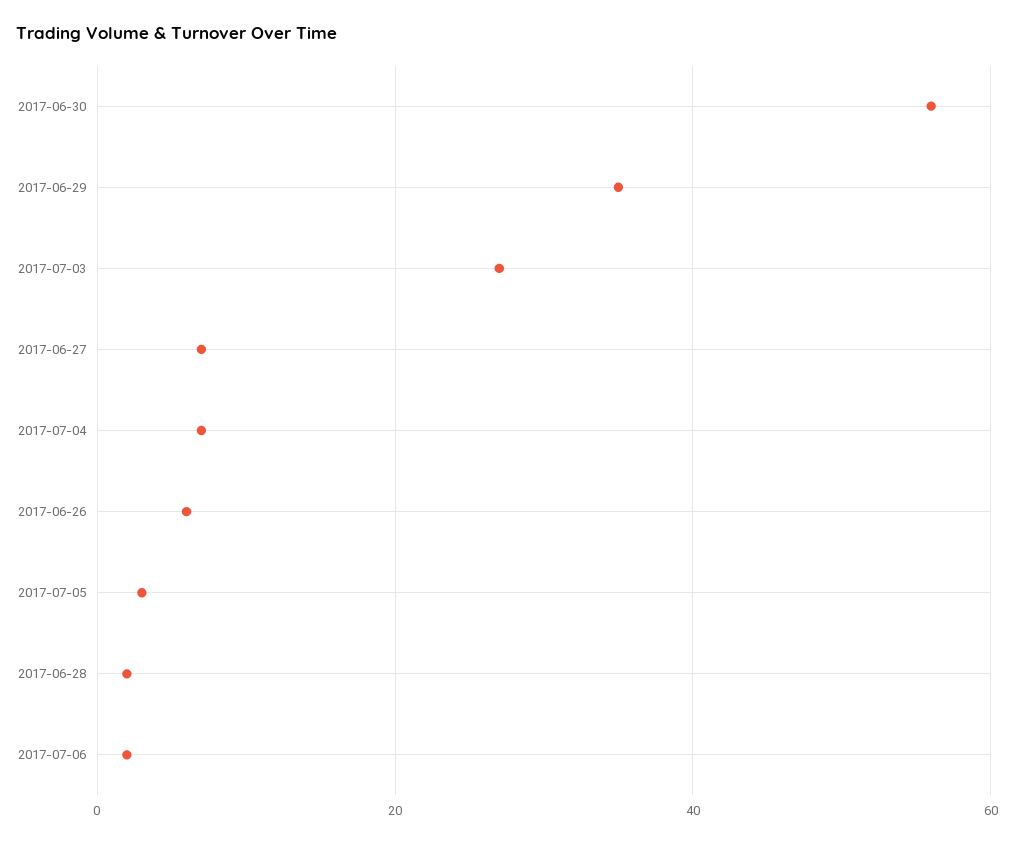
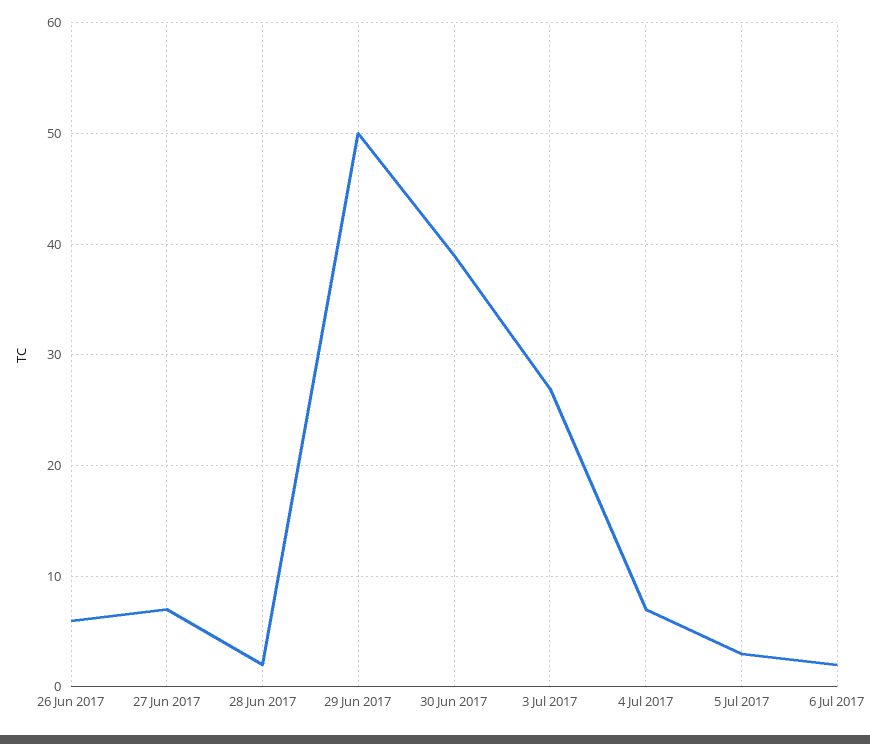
  {
-   "2017-06-30": 55,
+   "2017-06-30": 39,
-   "2017-06-29": 35,
+   "2017-06-29": 50,
    "2017-07-03": 27,
    "2017-06-27": 7,
    "2017-07-04": 7,
    "2017-06-26": 6,
    "2017-07-05": 3,
    "2017-06-28": 2,
    "2017-07-06": 2
  }

